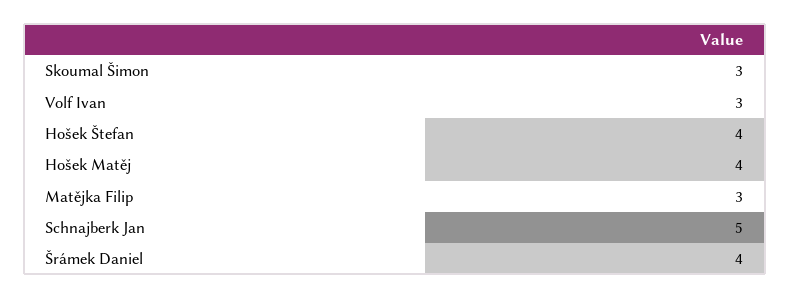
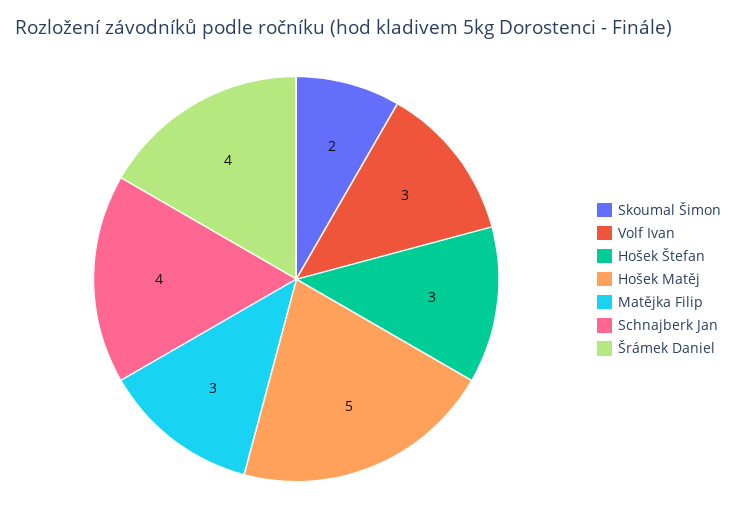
  {
-   "Skoumal Šimon": 3,
+   "Skoumal Šimon": 2,
    "Volf Ivan": 3,
-   "Hošek Štefan": 4,
+   "Hošek Štefan": 3,
-   "Hošek Matěj": 4,
+   "Hošek Matěj": 5,
    "Matějka Filip": 3,
-   "Schnajberk Jan": 5,
+   "Schnajberk Jan": 4,
    "Šrámek Daniel": 4
  }

